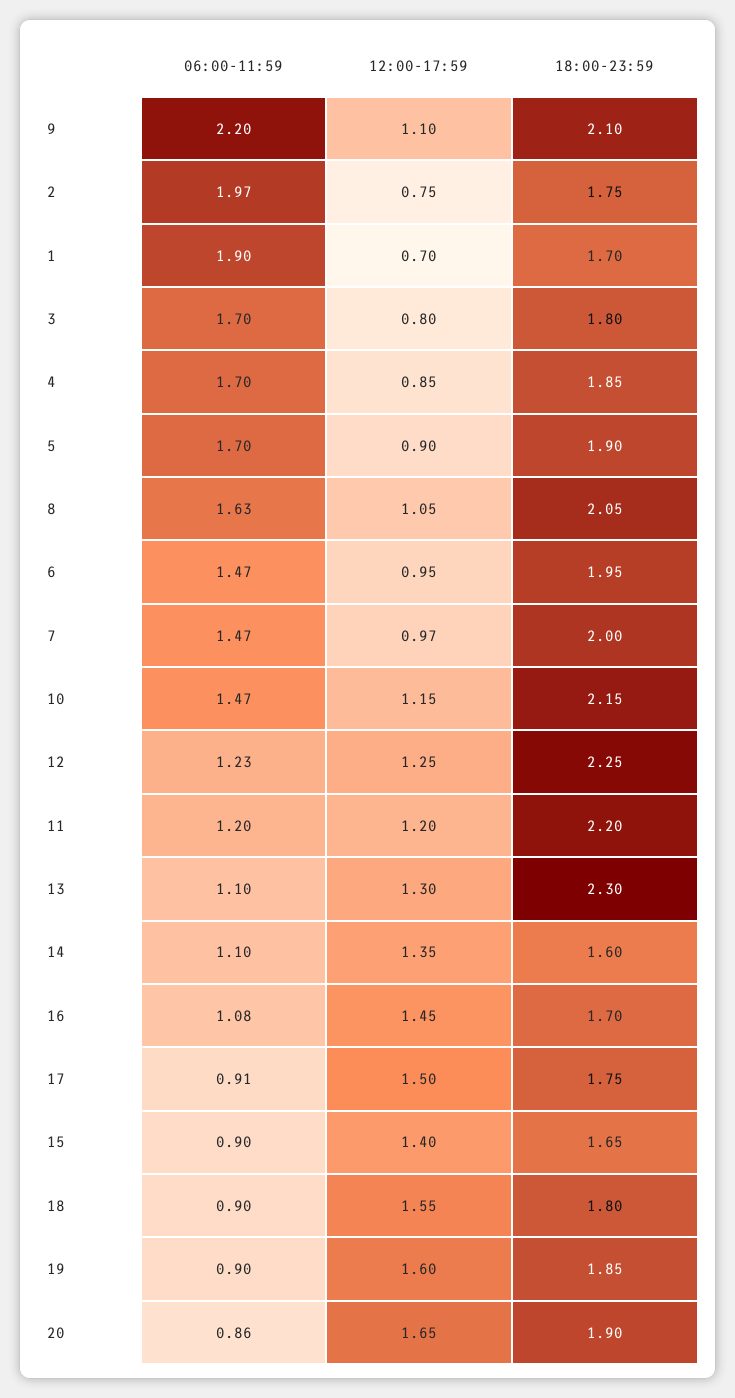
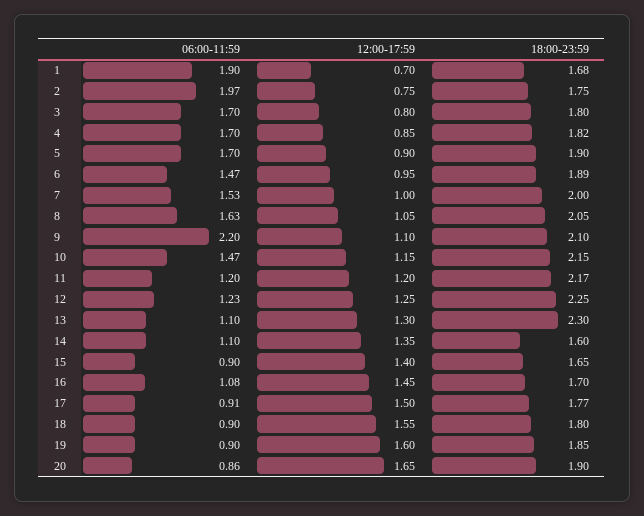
  {
    "06:00-11:59": {
      "9": 2.2,
      "2": 1.97,
      "1": 1.9,
      "3": 1.7,
      "4": 1.7,
      "5": 1.7,
      "8": 1.63,
      "6": 1.47,
-     "7": 1.47,
+     "7": 1.53,
      "10": 1.47,
      "12": 1.23,
      "11": 1.2,
      "13": 1.1,
      "14": 1.1,
      "16": 1.08,
      "17": 0.91,
      "15": 0.9,
      "18": 0.9,
      "19": 0.9,
      "20": 0.86
    },
    "12:00-17:59": {
      "9": 1.1,
      "2": 0.75,
      "1": 0.7,
      "3": 0.8,
      "4": 0.85,
      "5": 0.9,
      "8": 1.05,
      "6": 0.95,
-     "7": 0.97,
+     "7": 1,
      "10": 1.15,
      "12": 1.25,
      "11": 1.2,
      "13": 1.3,
      "14": 1.35,
      "16": 1.45,
      "17": 1.5,
      "15": 1.4,
      "18": 1.55,
      "19": 1.6,
      "20": 1.65
    },
    "18:00-23:59": {
      "9": 2.1,
      "2": 1.75,
-     "1": 1.7,
+     "1": 1.68,
      "3": 1.8,
-     "4": 1.85,
+     "4": 1.82,
      "5": 1.9,
      "8": 2.05,
-     "6": 1.95,
+     "6": 1.89,
      "7": 2,
      "10": 2.15,
      "12": 2.25,
-     "11": 2.2,
+     "11": 2.17,
      "13": 2.3,
      "14": 1.6,
      "16": 1.7,
-     "17": 1.75,
+     "17": 1.77,
      "15": 1.65,
      "18": 1.8,
      "19": 1.85,
      "20": 1.9
    }
  }

